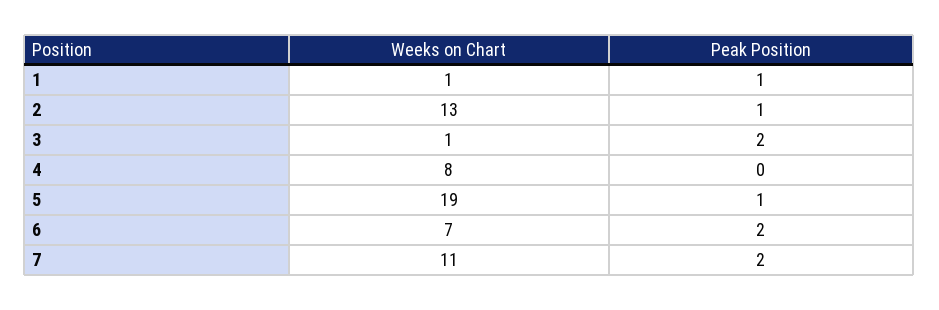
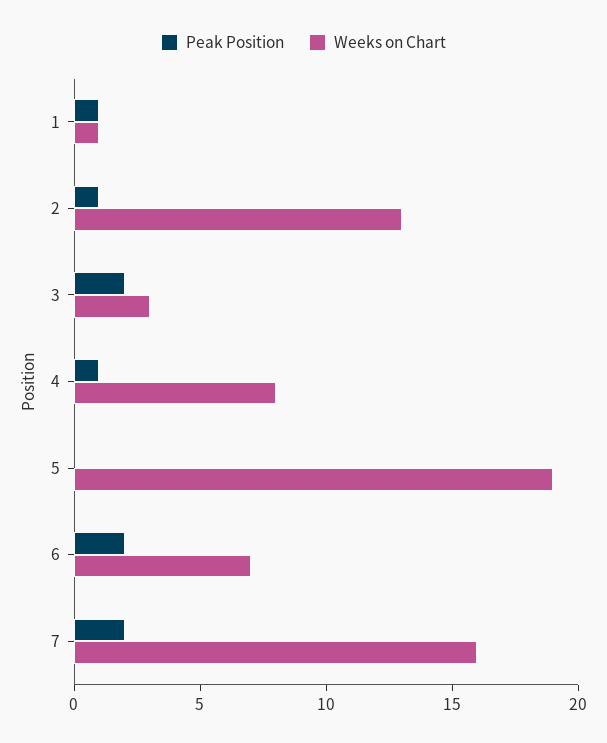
  {
    "Weeks on Chart": {
      "1": 1,
      "2": 13,
-     "3": 1,
+     "3": 3,
      "4": 8,
      "5": 19,
      "6": 7,
-     "7": 11
+     "7": 16
    },
    "Peak Position": {
      "1": 1,
      "2": 1,
      "3": 2,
-     "4": 0,
+     "4": 1,
-     "5": 1,
+     "5": 0,
      "6": 2,
      "7": 2
    }
  }

